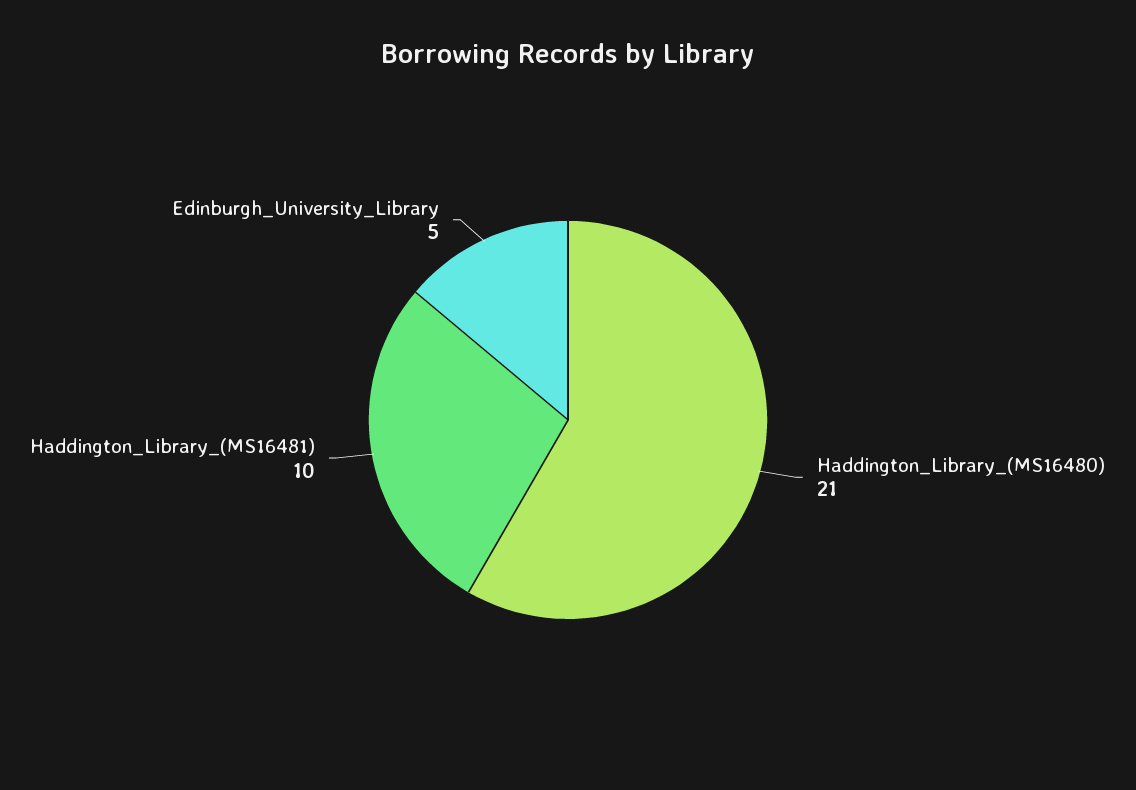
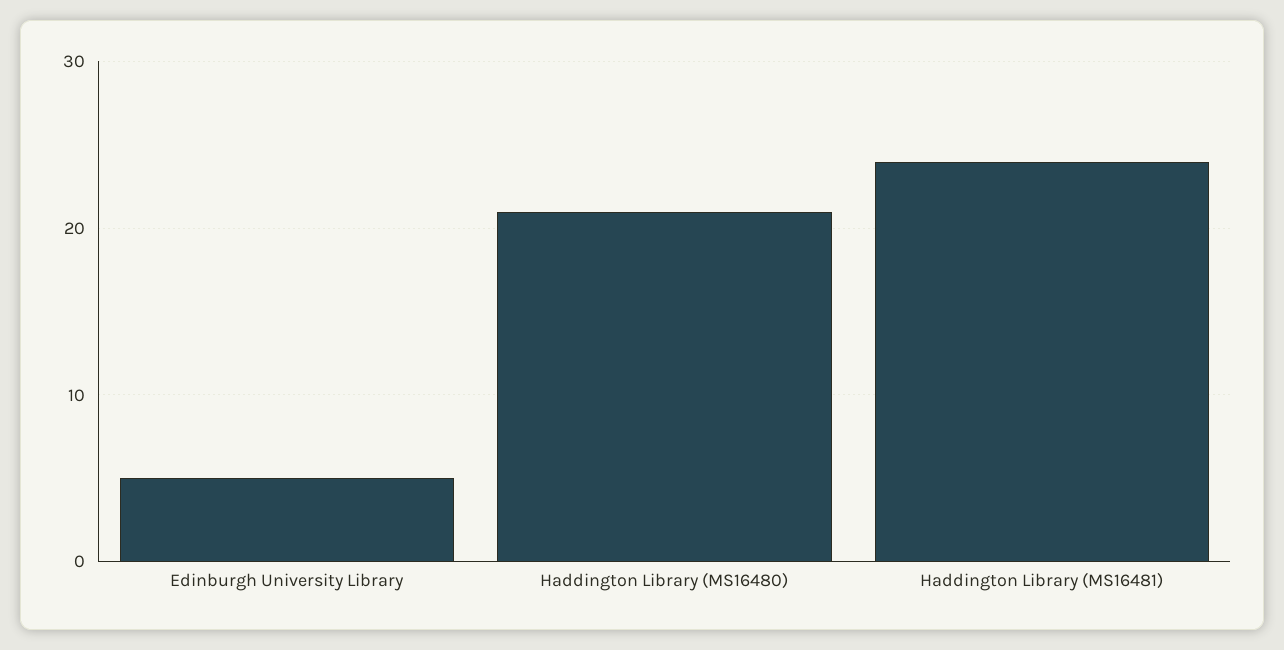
  {
    "Haddington_Library_(MS16480)": 21,
-   "Haddington_Library_(MS16481)": 10,
+   "Haddington_Library_(MS16481)": 24,
    "Edinburgh_University_Library": 5
  }

